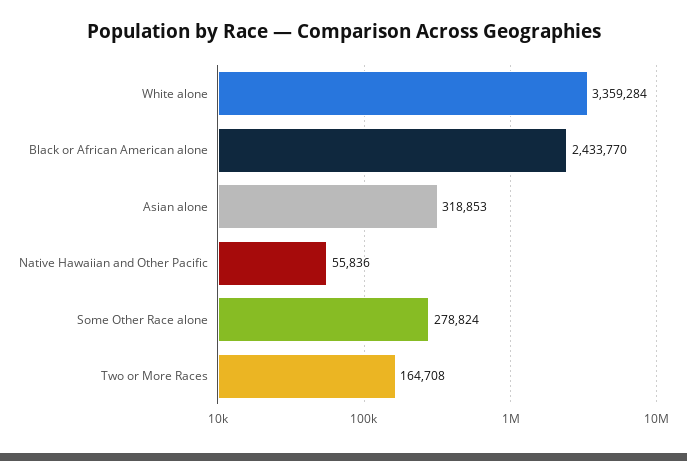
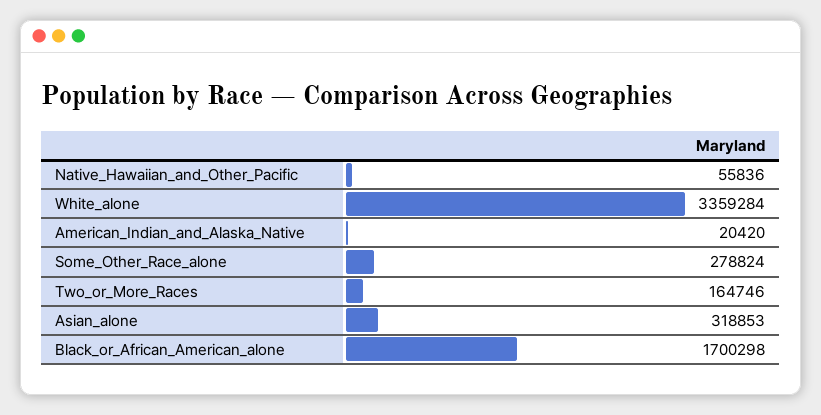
  {
    "White alone": 3359284,
-   "Black or African American alone": 2433770,
+   "Black or African American alone": 1700298,
    "Asian alone": 318853,
    "Native Hawaiian and Other Pacific": 55836,
    "Some Other Race alone": 278824,
-   "Two or More Races": 164708
+   "Two or More Races": 164746,
+   "American_Indian_and_Alaska_Native": 20420
  }

